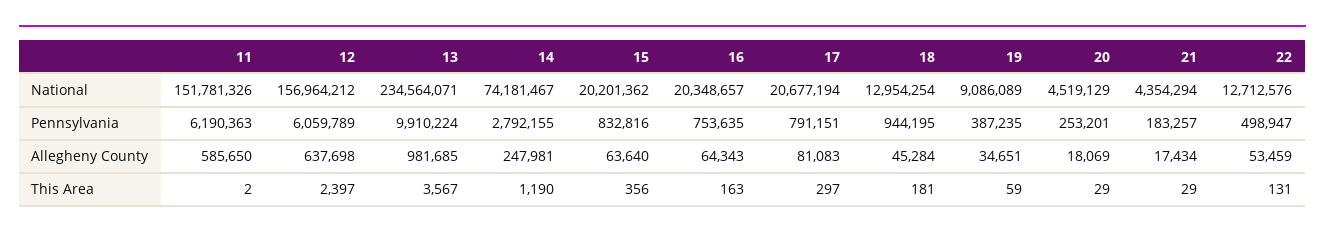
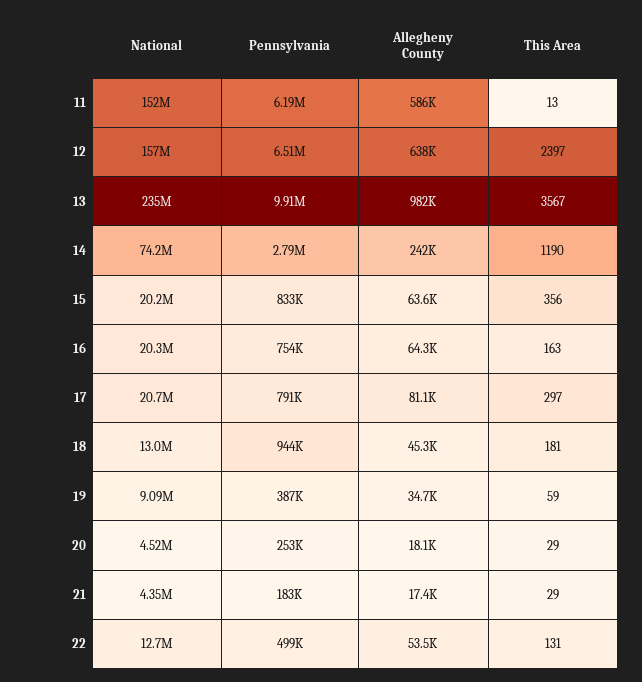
  {
    "11": {
      "National": 151781326,
      "Pennsylvania": 6190363,
      "Allegheny County": 585650,
-     "This Area": 2
+     "This Area": 13
    },
    "12": {
      "National": 156964212,
-     "Pennsylvania": 6059789,
+     "Pennsylvania": 6510000,
      "Allegheny County": 637698,
      "This Area": 2397
    },
    "13": {
      "National": 234564071,
      "Pennsylvania": 9910224,
      "Allegheny County": 981685,
      "This Area": 3567
    },
    "14": {
      "National": 74181467,
      "Pennsylvania": 2792155,
-     "Allegheny County": 247981,
+     "Allegheny County": 242000,
      "This Area": 1190
    },
    "15": {
      "National": 20201362,
      "Pennsylvania": 832816,
      "Allegheny County": 63640,
      "This Area": 356
    },
    "16": {
      "National": 20348657,
      "Pennsylvania": 753635,
      "Allegheny County": 64343,
      "This Area": 163
    },
    "17": {
      "National": 20677194,
      "Pennsylvania": 791151,
      "Allegheny County": 81083,
      "This Area": 297
    },
    "18": {
      "National": 12954254,
      "Pennsylvania": 944195,
      "Allegheny County": 45284,
      "This Area": 181
    },
    "19": {
      "National": 9086089,
      "Pennsylvania": 387235,
      "Allegheny County": 34651,
      "This Area": 59
    },
    "20": {
      "National": 4519129,
      "Pennsylvania": 253201,
      "Allegheny County": 18069,
      "This Area": 29
    },
    "21": {
      "National": 4354294,
      "Pennsylvania": 183257,
      "Allegheny County": 17434,
      "This Area": 29
    },
    "22": {
      "National": 12712576,
      "Pennsylvania": 498947,
      "Allegheny County": 53459,
      "This Area": 131
    }
  }

